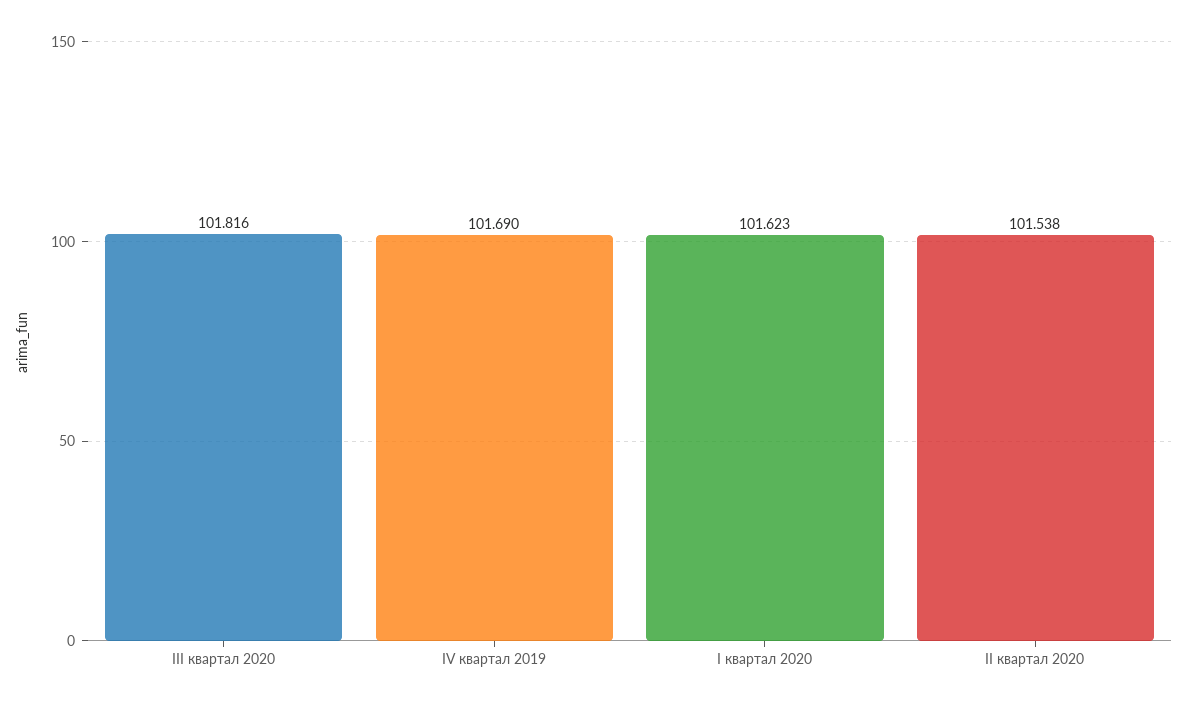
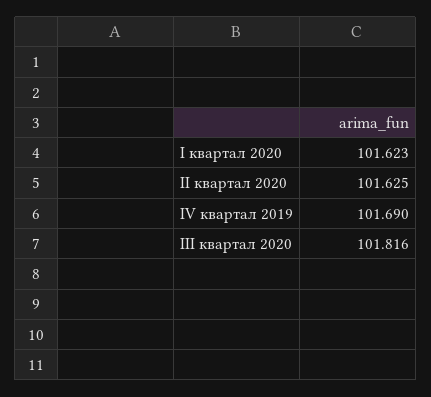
  {
    "III квартал 2020": 101.816,
    "IV квартал 2019": 101.69,
    "I квартал 2020": 101.623,
-   "II квартал 2020": 101.538
+   "II квартал 2020": 101.625
  }

